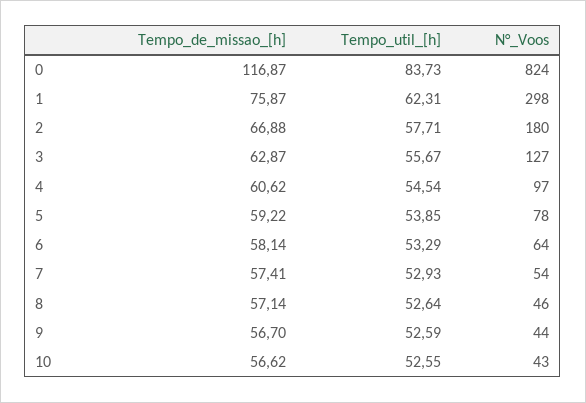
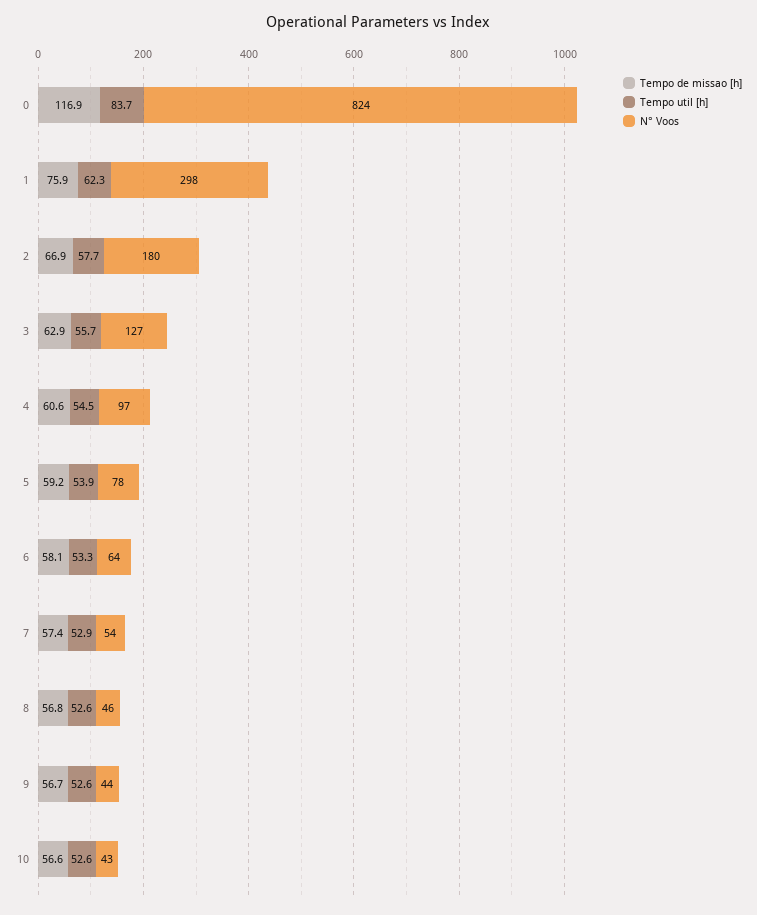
  {
    "Tempo_de_missao_[h]": {
      "0": 116.87,
      "1": 75.87,
      "2": 66.88,
      "3": 62.87,
      "4": 60.62,
      "5": 59.22,
      "6": 58.14,
      "7": 57.41,
-     "8": 57.14,
+     "8": 56.8,
      "9": 56.7,
      "10": 56.62
    },
    "Tempo_util_[h]": {
      "0": 83.73,
      "1": 62.31,
      "2": 57.71,
      "3": 55.67,
      "4": 54.54,
      "5": 53.85,
      "6": 53.29,
      "7": 52.93,
      "8": 52.64,
      "9": 52.59,
      "10": 52.55
    },
    "N°_Voos": {
      "0": 824,
      "1": 298,
      "2": 180,
      "3": 127,
      "4": 97,
      "5": 78,
      "6": 64,
      "7": 54,
      "8": 46,
      "9": 44,
      "10": 43
    }
  }

